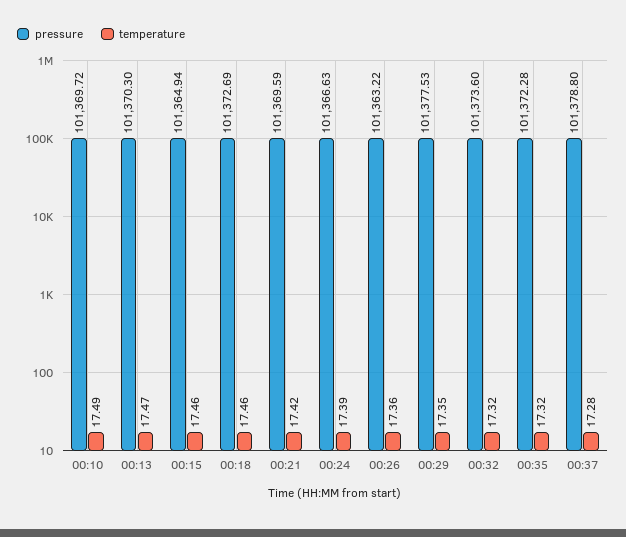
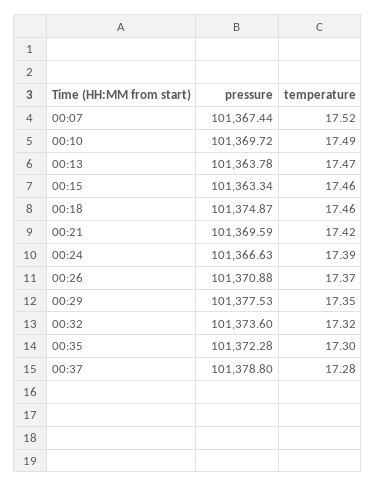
  {
    "pressure": {
      "00:10": 101369.72,
-     "00:13": 101370.3,
+     "00:13": 101363.78,
-     "00:15": 101364.94,
+     "00:15": 101363.34,
-     "00:18": 101372.69,
+     "00:18": 101374.87,
      "00:21": 101369.59,
      "00:24": 101366.63,
-     "00:26": 101363.22,
+     "00:26": 101370.88,
      "00:29": 101377.53,
      "00:32": 101373.6,
      "00:35": 101372.28,
-     "00:37": 101378.8
+     "00:37": 101378.8,
+     "00:07": 101367.44
    },
    "temperature": {
      "00:10": 17.49,
      "00:13": 17.47,
      "00:15": 17.46,
      "00:18": 17.46,
      "00:21": 17.42,
      "00:24": 17.39,
-     "00:26": 17.36,
+     "00:26": 17.37,
      "00:29": 17.35,
      "00:32": 17.32,
-     "00:35": 17.32,
+     "00:35": 17.3,
-     "00:37": 17.28
+     "00:37": 17.28,
+     "00:07": 17.52
    }
  }

